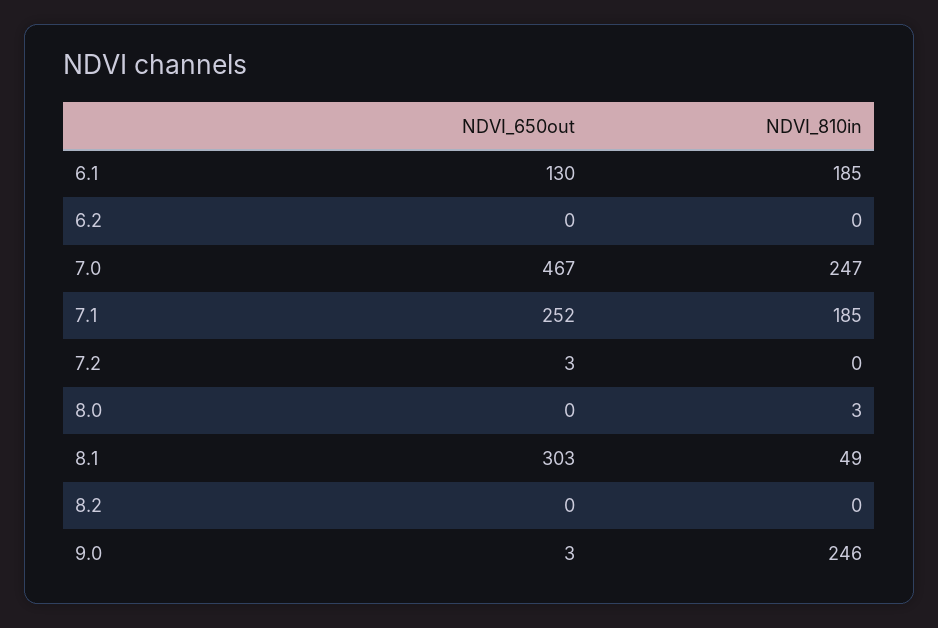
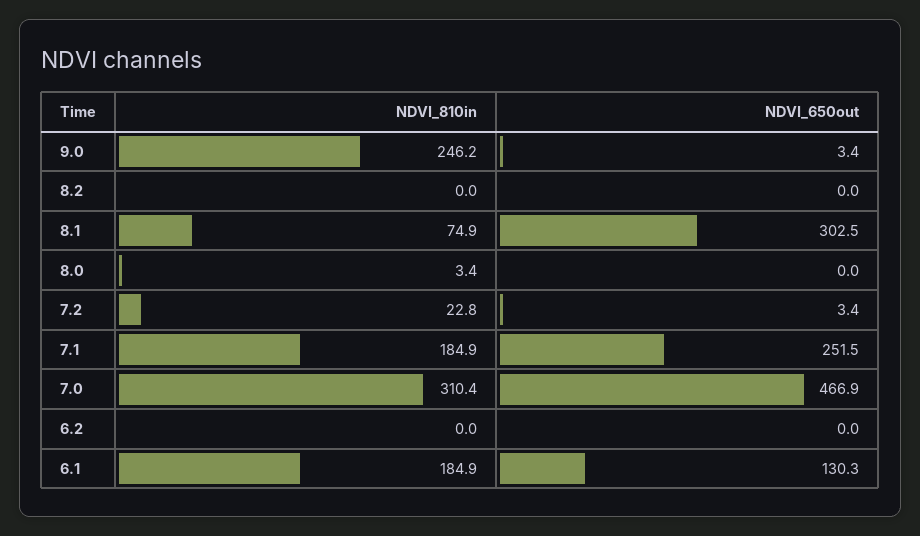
  {
    "NDVI_650out": {
      "6.1": 130.3,
      "6.2": 0,
      "7.0": 466.9,
      "7.1": 251.5,
      "7.2": 3.4,
      "8.0": 0,
      "8.1": 302.5,
      "8.2": 0,
      "9.0": 3.4
    },
    "NDVI_810in": {
      "6.1": 184.9,
      "6.2": 0,
-     "7.0": 247,
+     "7.0": 310.4,
      "7.1": 184.9,
-     "7.2": 0,
+     "7.2": 22.8,
      "8.0": 3.4,
-     "8.1": 49,
+     "8.1": 74.9,
      "8.2": 0,
      "9.0": 246.2
    }
  }

